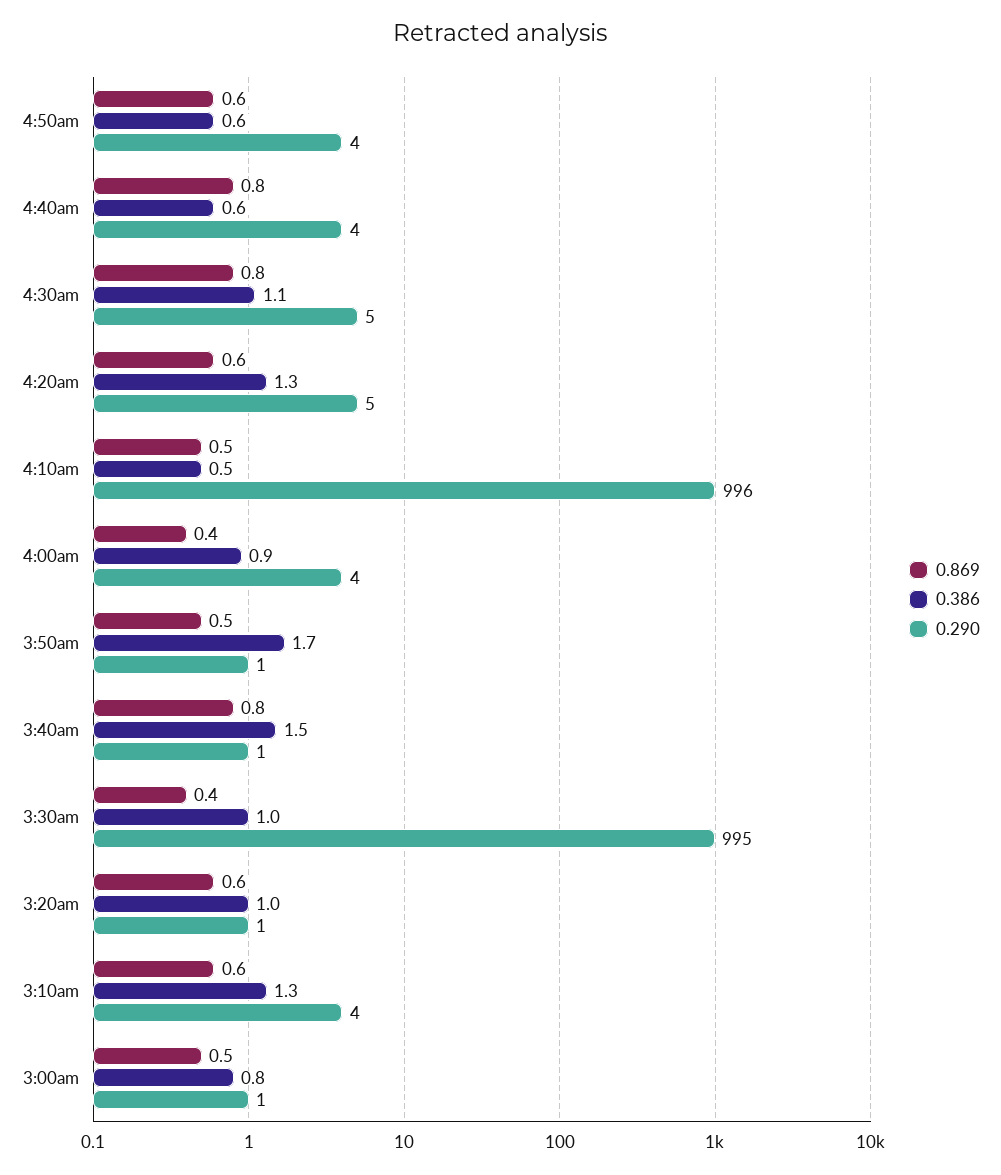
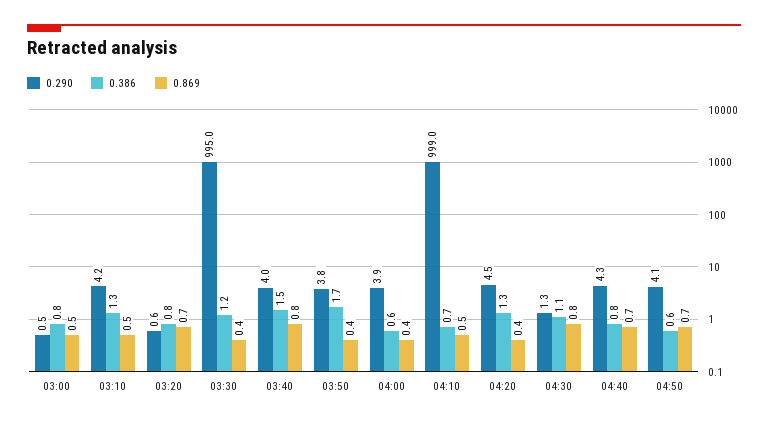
  {
    "0.869": {
-     "4:50am": 0.6,
+     "4:50am": 0.7,
-     "4:40am": 0.8,
+     "4:40am": 0.7,
      "4:30am": 0.8,
-     "4:20am": 0.6,
+     "4:20am": 0.4,
      "4:10am": 0.5,
      "4:00am": 0.4,
-     "3:50am": 0.5,
+     "3:50am": 0.4,
      "3:40am": 0.8,
      "3:30am": 0.4,
-     "3:20am": 0.6,
+     "3:20am": 0.7,
-     "3:10am": 0.6,
+     "3:10am": 0.5,
      "3:00am": 0.5
    },
    "0.386": {
      "4:50am": 0.6,
-     "4:40am": 0.6,
+     "4:40am": 0.8,
      "4:30am": 1.1,
      "4:20am": 1.3,
-     "4:10am": 0.5,
+     "4:10am": 0.7,
-     "4:00am": 0.9,
+     "4:00am": 0.6,
      "3:50am": 1.7,
      "3:40am": 1.5,
-     "3:30am": 1,
+     "3:30am": 1.2,
-     "3:20am": 1,
+     "3:20am": 0.8,
      "3:10am": 1.3,
      "3:00am": 0.8
    },
    "0.290": {
      "4:50am": 4.1,
      "4:40am": 4.3,
-     "4:30am": 5,
+     "4:30am": 1.3,
      "4:20am": 4.5,
-     "4:10am": 996,
+     "4:10am": 999,
      "4:00am": 3.9,
-     "3:50am": 1,
+     "3:50am": 3.8,
-     "3:40am": 1,
+     "3:40am": 4,
      "3:30am": 995,
      "3:20am": 0.6,
      "3:10am": 4.2,
      "3:00am": 0.5
    }
  }

